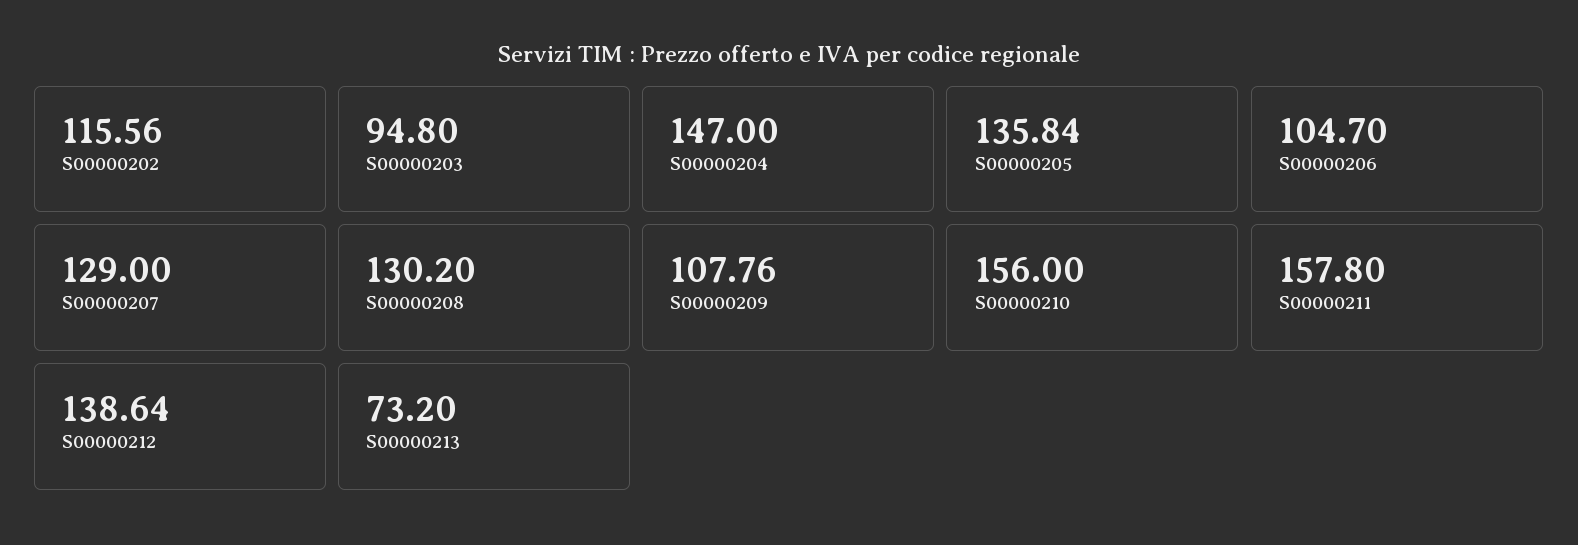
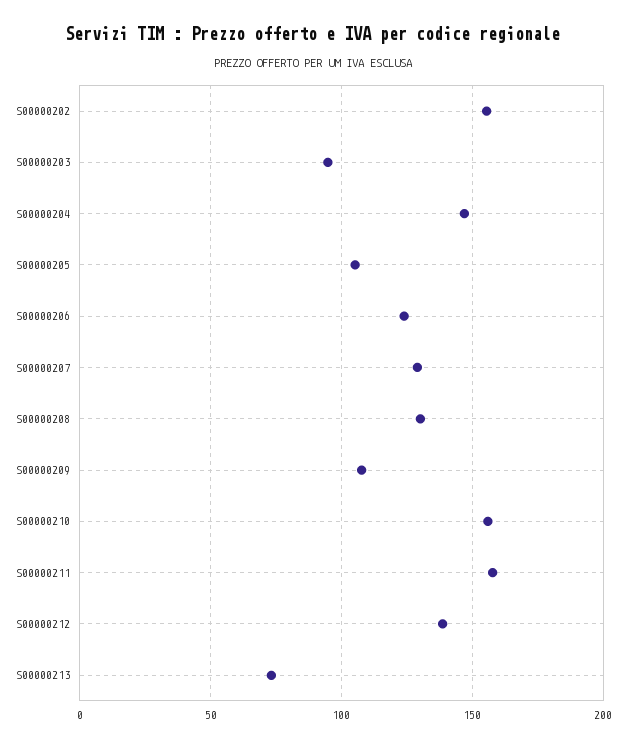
  {
-   "S00000202": 115.56,
+   "S00000202": 155,
    "S00000203": 94.8,
    "S00000204": 147,
-   "S00000205": 135.84,
+   "S00000205": 105,
-   "S00000206": 104.7,
+   "S00000206": 125,
    "S00000207": 129,
    "S00000208": 130.2,
    "S00000209": 107.76,
    "S00000210": 156,
    "S00000211": 157.8,
    "S00000212": 138.64,
    "S00000213": 73.2
  }

